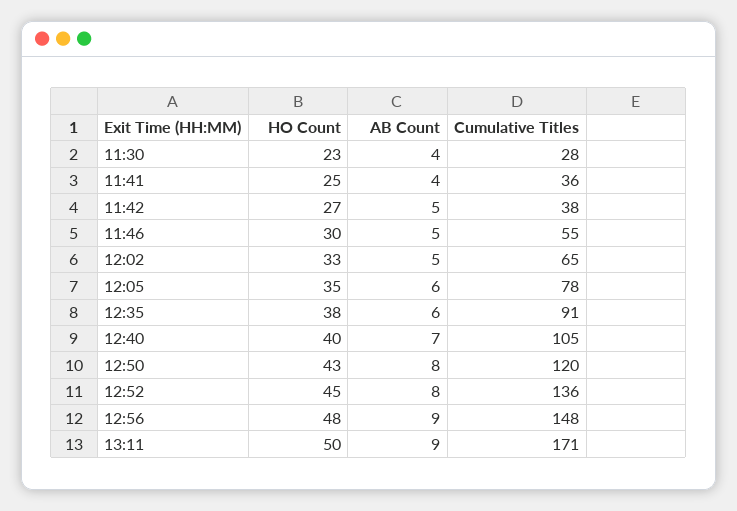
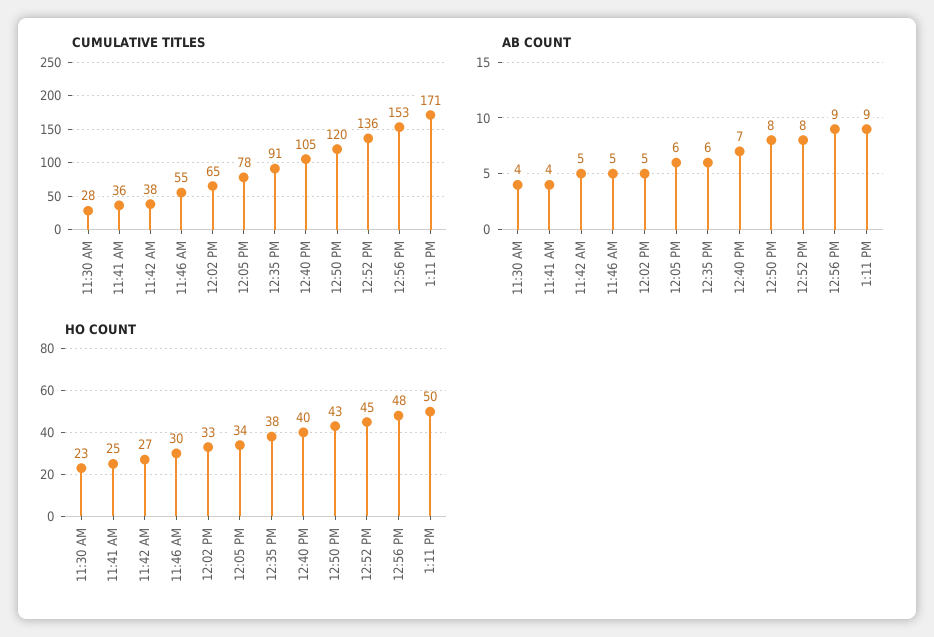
  {
    "HO Count": {
      "11:30": 23,
      "11:41": 25,
      "11:42": 27,
      "11:46": 30,
      "12:02": 33,
-     "12:05": 35,
+     "12:05": 34,
      "12:35": 38,
      "12:40": 40,
      "12:50": 43,
      "12:52": 45,
      "12:56": 48,
      "13:11": 50
    },
    "AB Count": {
      "11:30": 4,
      "11:41": 4,
      "11:42": 5,
      "11:46": 5,
      "12:02": 5,
      "12:05": 6,
      "12:35": 6,
      "12:40": 7,
      "12:50": 8,
      "12:52": 8,
      "12:56": 9,
      "13:11": 9
    },
    "Cumulative Titles": {
      "11:30": 28,
      "11:41": 36,
      "11:42": 38,
      "11:46": 55,
      "12:02": 65,
      "12:05": 78,
      "12:35": 91,
      "12:40": 105,
      "12:50": 120,
      "12:52": 136,
-     "12:56": 148,
+     "12:56": 153,
      "13:11": 171
    }
  }

